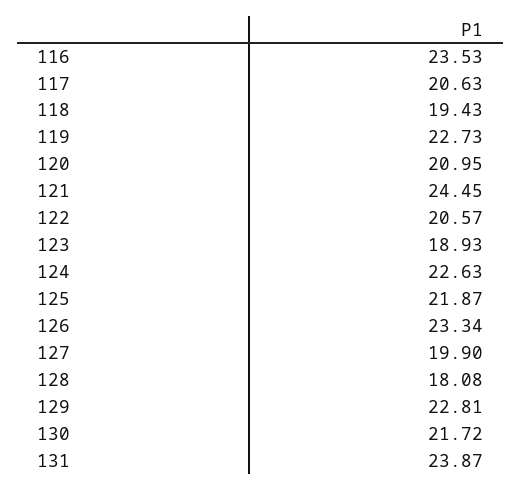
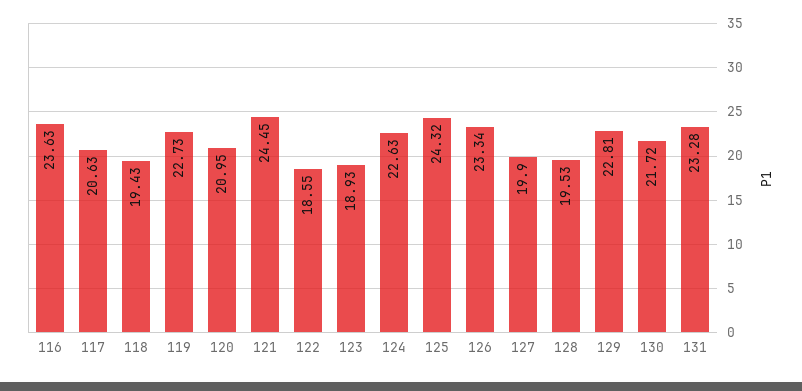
  {
-   "116": 23.53,
+   "116": 23.63,
    "117": 20.63,
    "118": 19.43,
    "119": 22.73,
    "120": 20.95,
    "121": 24.45,
-   "122": 20.57,
+   "122": 18.55,
    "123": 18.93,
    "124": 22.63,
-   "125": 21.87,
+   "125": 24.32,
    "126": 23.34,
    "127": 19.9,
-   "128": 18.08,
+   "128": 19.53,
    "129": 22.81,
    "130": 21.72,
-   "131": 23.87
+   "131": 23.28
  }

